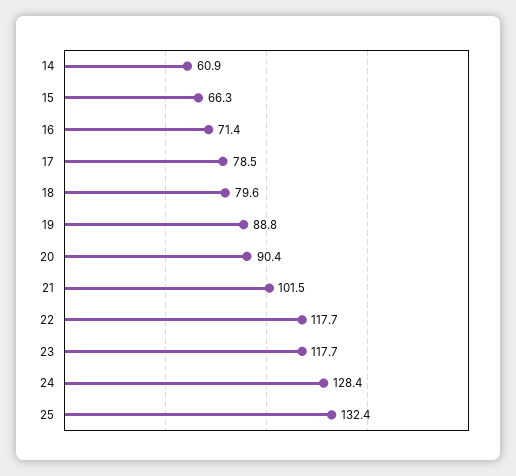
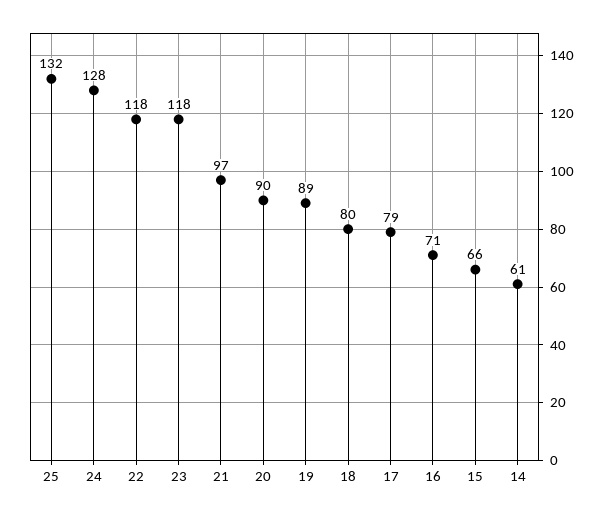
  {
    "14": 60.9,
    "15": 66.3,
    "16": 71.4,
    "17": 78.5,
    "18": 79.6,
    "19": 88.8,
    "20": 90.4,
-   "21": 101.5,
+   "21": 97,
    "22": 117.7,
    "23": 117.7,
    "24": 128.4,
    "25": 132.4
  }

